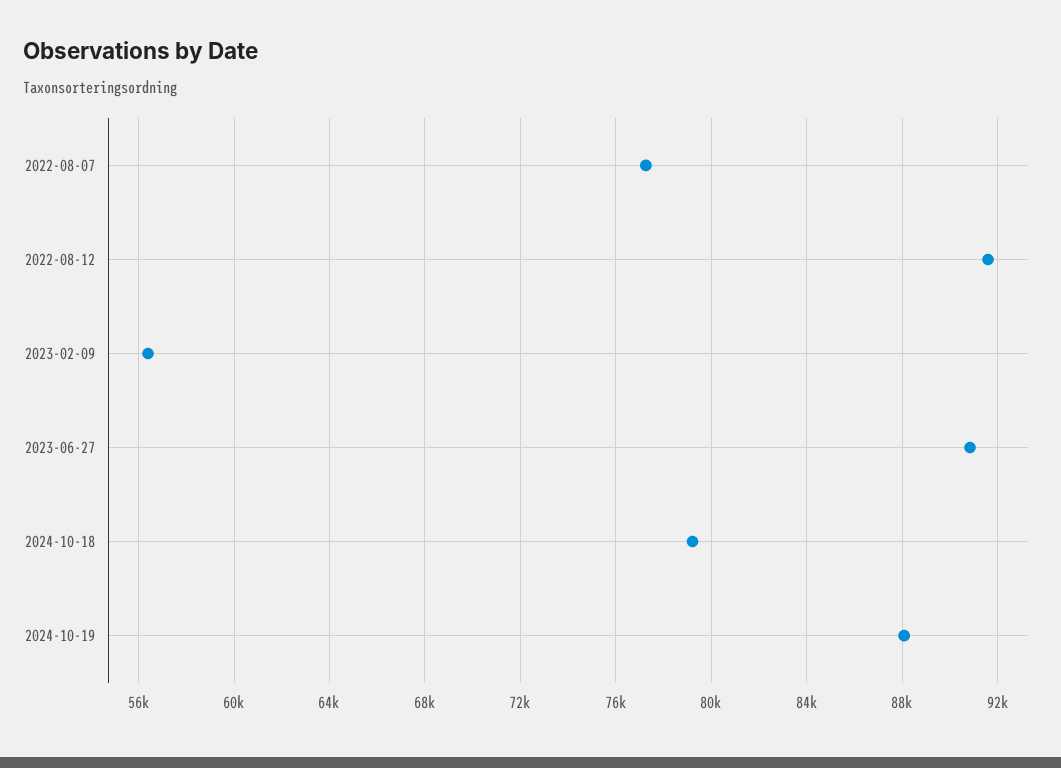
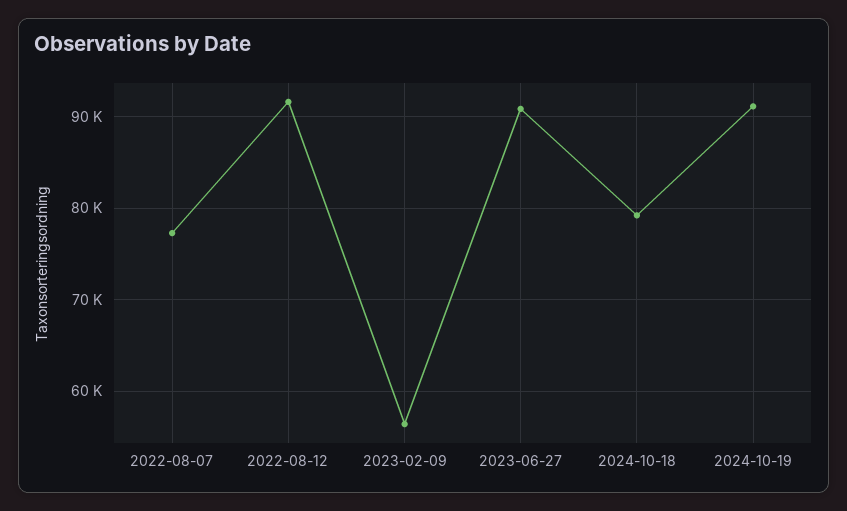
  {
    "2022-08-07": 77500,
    "2022-08-12": 91500,
    "2023-02-09": 56500,
    "2023-06-27": 91000,
    "2024-10-18": 79000,
-   "2024-10-19": 88000
+   "2024-10-19": 91000
  }

